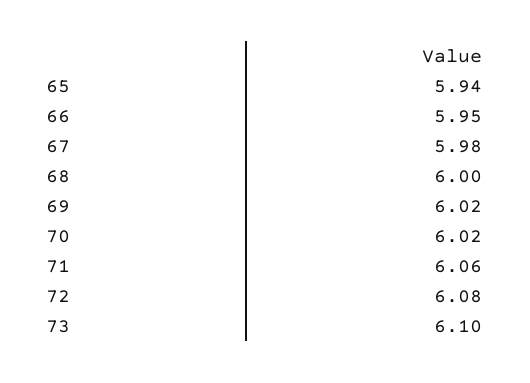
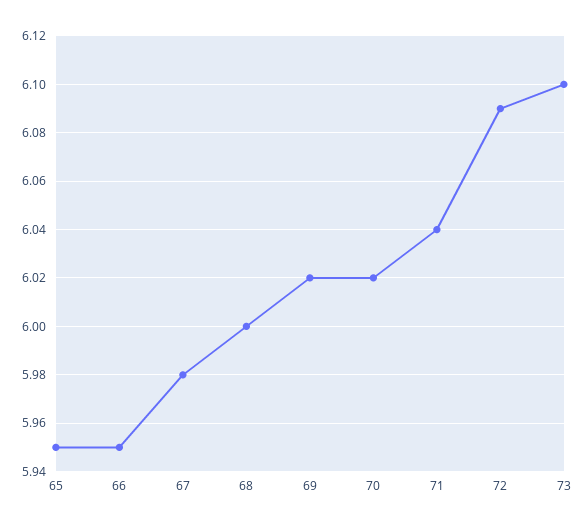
  {
-   "65": 5.94,
+   "65": 5.95,
    "66": 5.95,
    "67": 5.98,
    "68": 6,
    "69": 6.02,
    "70": 6.02,
-   "71": 6.06,
+   "71": 6.04,
-   "72": 6.08,
+   "72": 6.09,
    "73": 6.1
  }

